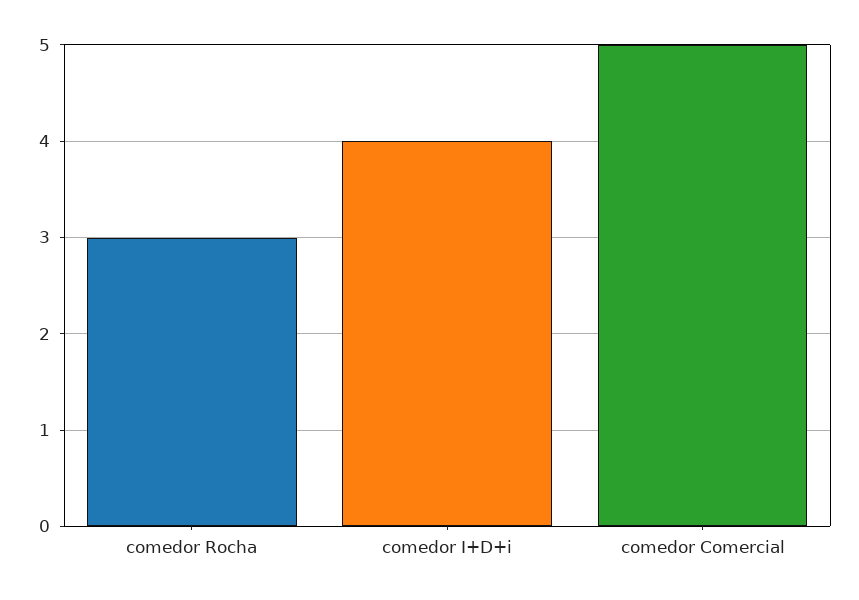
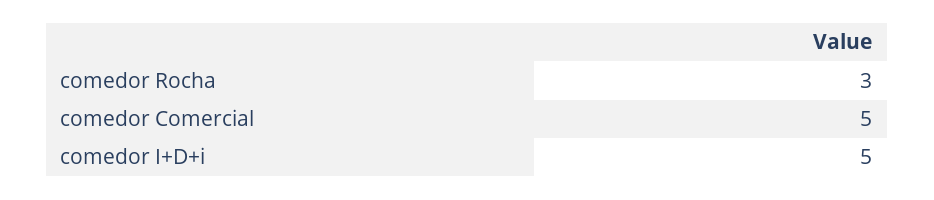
  {
    "comedor Rocha": 3,
-   "comedor I+D+i": 4,
+   "comedor I+D+i": 5,
    "comedor Comercial": 5
  }

